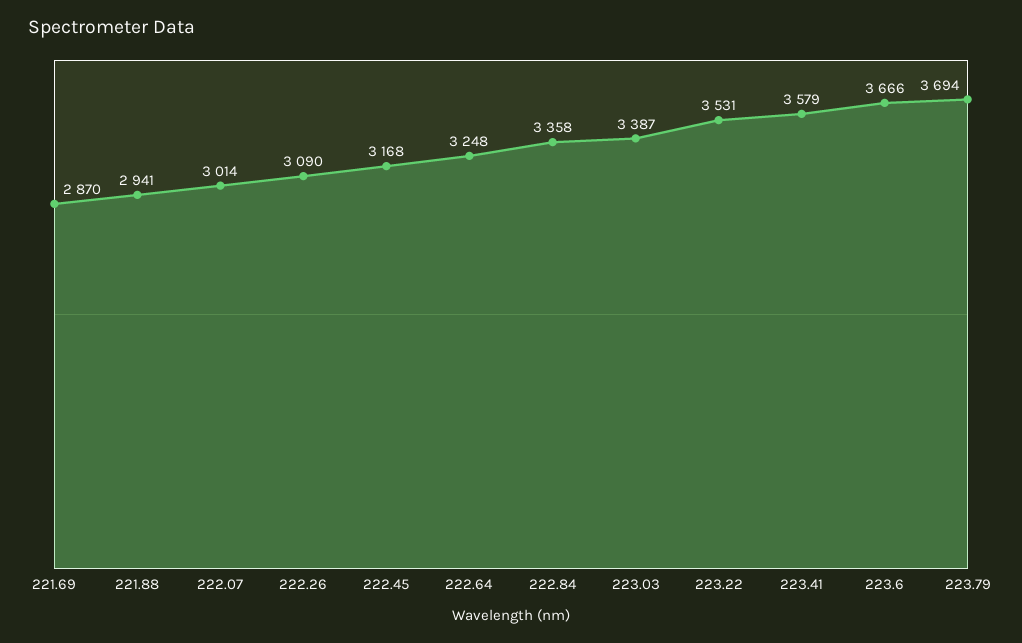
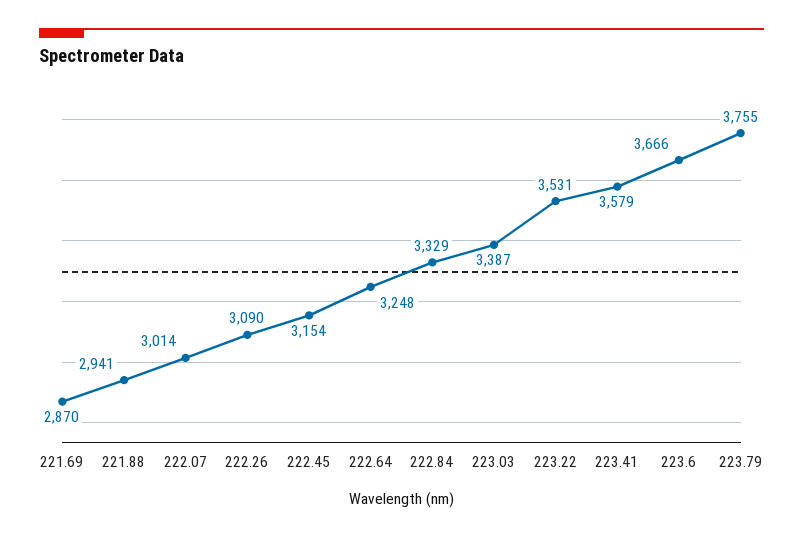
  {
    "221.69": 2870,
    "221.88": 2941,
    "222.07": 3014,
    "222.26": 3090,
-   "222.45": 3168,
+   "222.45": 3154,
    "222.64": 3248,
-   "222.84": 3358,
+   "222.84": 3329,
    "223.03": 3387,
    "223.22": 3531,
    "223.41": 3579,
    "223.6": 3666,
-   "223.79": 3694
+   "223.79": 3755
  }

